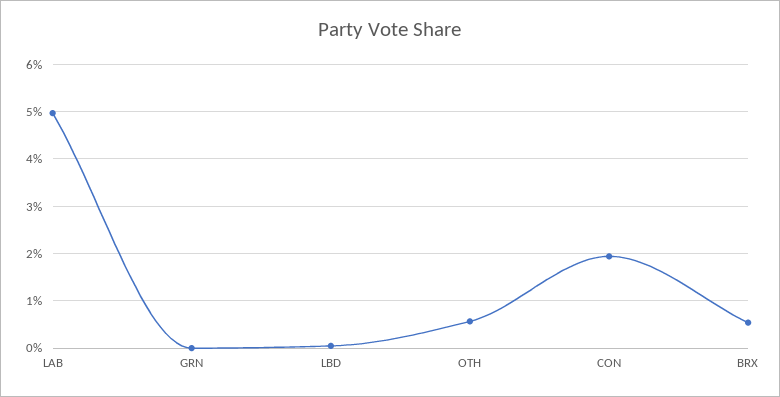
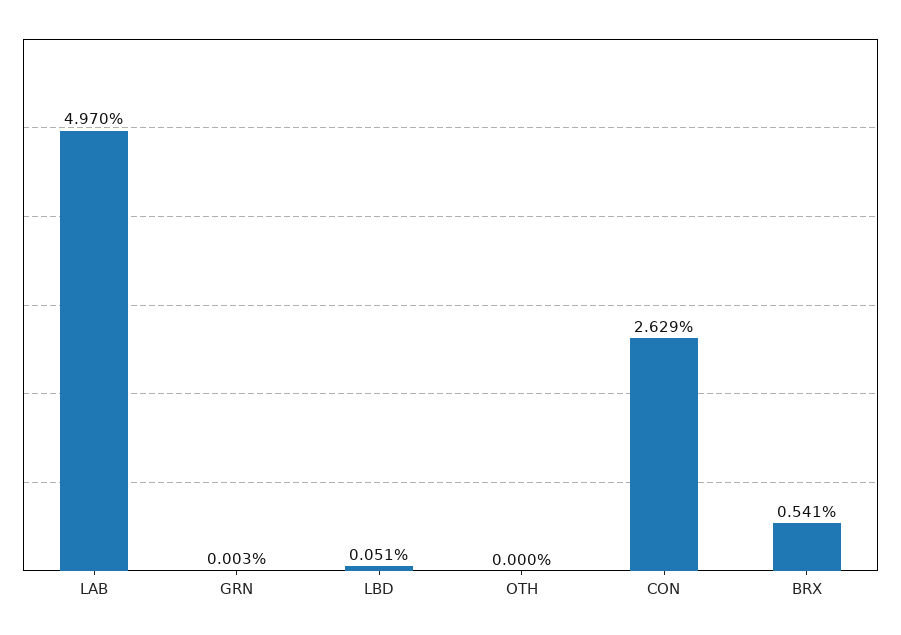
  {
    "LAB": 4.97,
    "GRN": 0.003,
    "LBD": 0.051,
-   "OTH": 0.6,
+   "OTH": 0,
-   "CON": 2,
+   "CON": 2.629,
    "BRX": 0.541
  }

